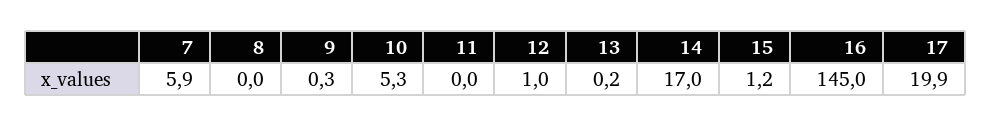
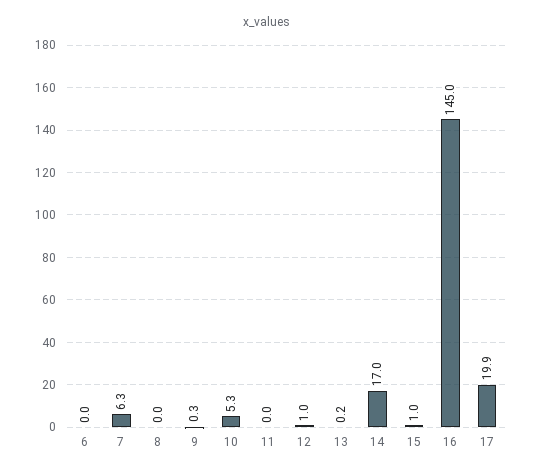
  {
-   "7": 5.9,
+   "7": 6.3,
    "8": 0,
    "9": 0.3,
    "10": 5.3,
    "11": 0,
    "12": 1,
    "13": 0.2,
    "14": 17,
-   "15": 1.2,
+   "15": 1,
    "16": 145,
-   "17": 19.9
+   "17": 19.9,
+   "6": 0
  }

